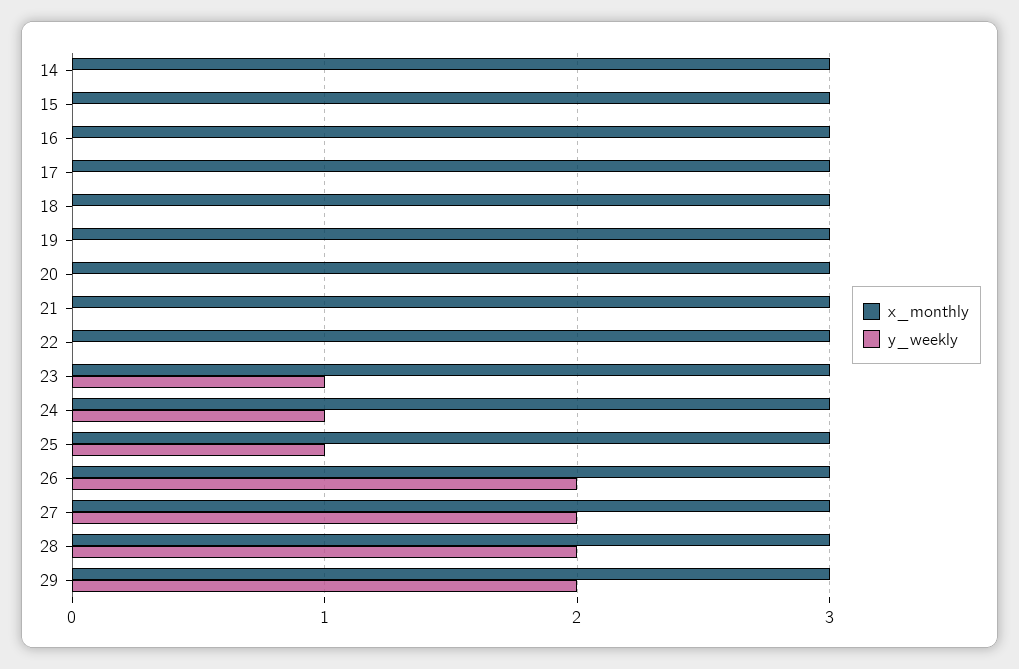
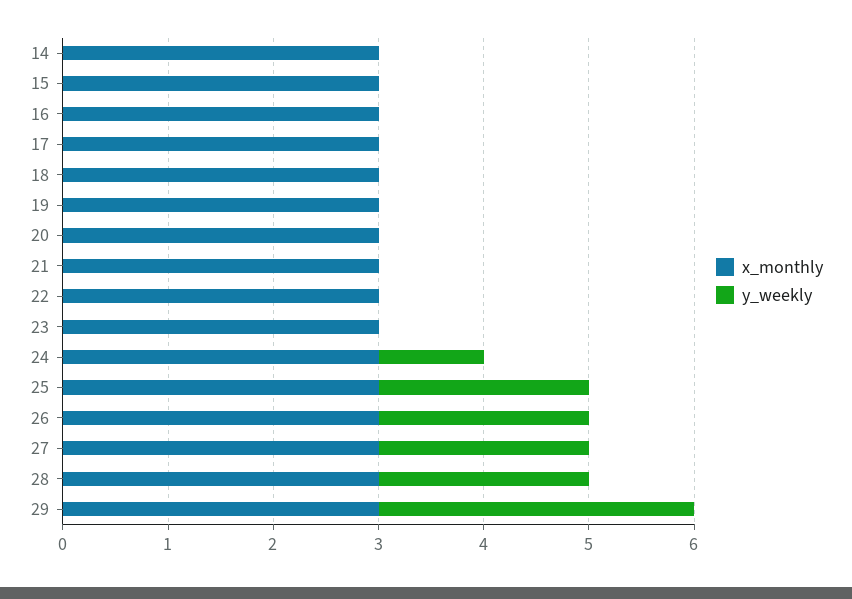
  {
    "x_monthly": {
      "14": 3,
      "15": 3,
      "16": 3,
      "17": 3,
      "18": 3,
      "19": 3,
      "20": 3,
      "21": 3,
      "22": 3,
      "23": 3,
      "24": 3,
      "25": 3,
      "26": 3,
      "27": 3,
      "28": 3,
      "29": 3
    },
    "y_weekly": {
      "14": 0,
      "15": 0,
      "16": 0,
      "17": 0,
      "18": 0,
      "19": 0,
      "20": 0,
      "21": 0,
      "22": 0,
-     "23": 1,
+     "23": 0,
      "24": 1,
-     "25": 1,
+     "25": 2,
      "26": 2,
      "27": 2,
      "28": 2,
-     "29": 2
+     "29": 3
    }
  }

